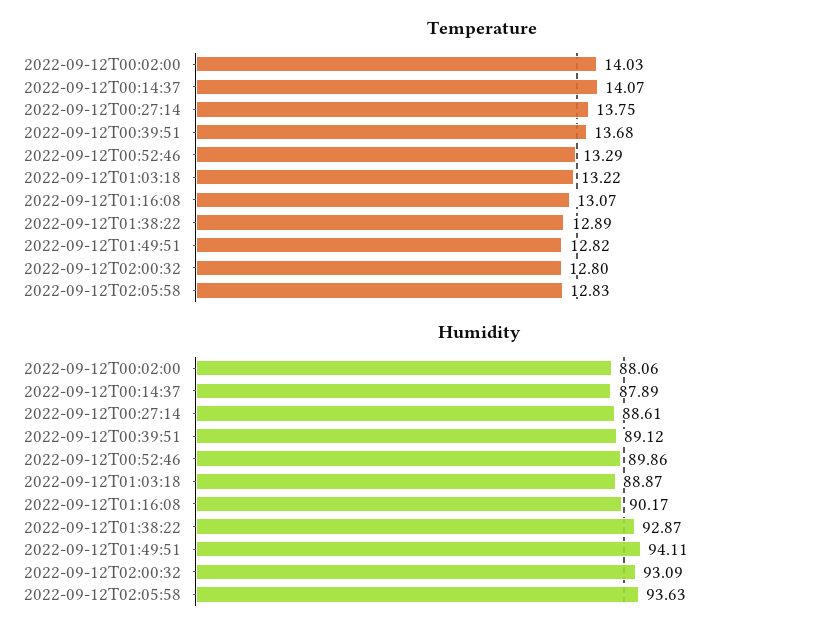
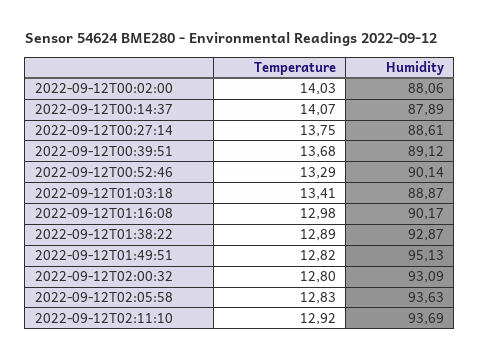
  {
    "Temperature": {
      "2022-09-12T00:02:00": 14.03,
      "2022-09-12T00:14:37": 14.07,
      "2022-09-12T00:27:14": 13.75,
      "2022-09-12T00:39:51": 13.68,
      "2022-09-12T00:52:46": 13.29,
-     "2022-09-12T01:03:18": 13.22,
+     "2022-09-12T01:03:18": 13.41,
-     "2022-09-12T01:16:08": 13.07,
+     "2022-09-12T01:16:08": 12.98,
      "2022-09-12T01:38:22": 12.89,
      "2022-09-12T01:49:51": 12.82,
      "2022-09-12T02:00:32": 12.8,
-     "2022-09-12T02:05:58": 12.83
+     "2022-09-12T02:05:58": 12.83,
+     "2022-09-12T02:11:10": 12.92
    },
    "Humidity": {
      "2022-09-12T00:02:00": 88.06,
      "2022-09-12T00:14:37": 87.89,
      "2022-09-12T00:27:14": 88.61,
      "2022-09-12T00:39:51": 89.12,
-     "2022-09-12T00:52:46": 89.86,
+     "2022-09-12T00:52:46": 90.14,
      "2022-09-12T01:03:18": 88.87,
      "2022-09-12T01:16:08": 90.17,
      "2022-09-12T01:38:22": 92.87,
-     "2022-09-12T01:49:51": 94.11,
+     "2022-09-12T01:49:51": 95.13,
      "2022-09-12T02:00:32": 93.09,
-     "2022-09-12T02:05:58": 93.63
+     "2022-09-12T02:05:58": 93.63,
+     "2022-09-12T02:11:10": 93.69
    }
  }

